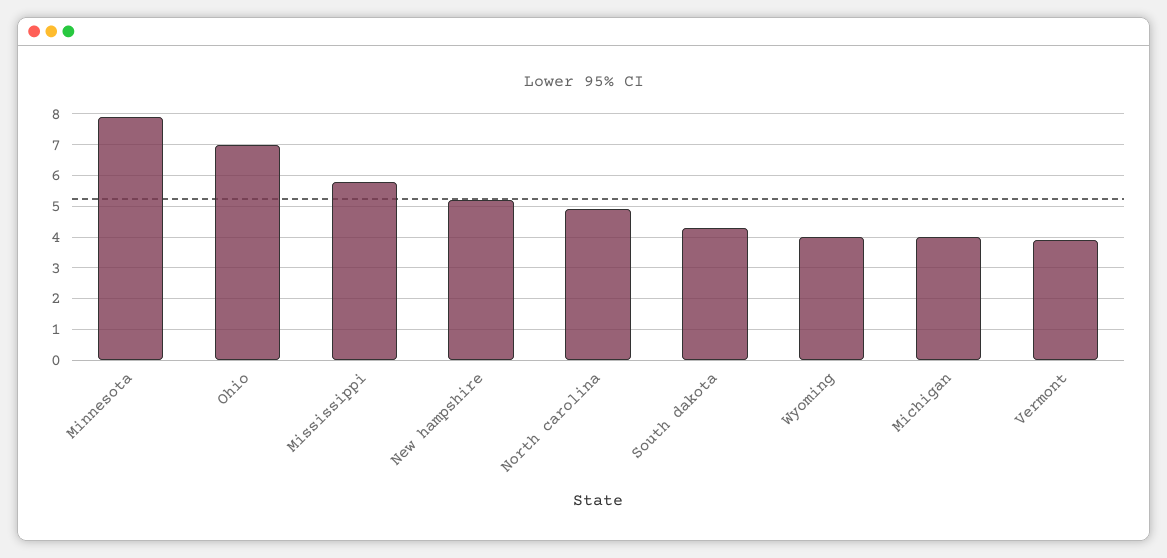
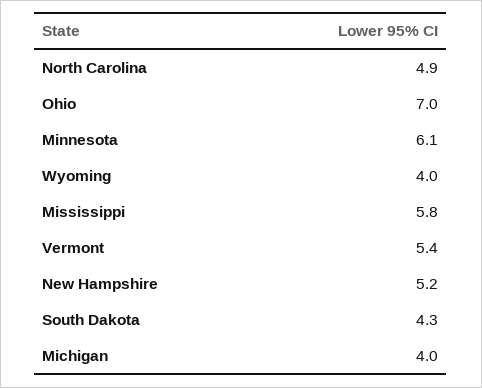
  {
-   "Minnesota": 8,
+   "Minnesota": 6.1,
    "Ohio": 7,
    "Mississippi": 5.8,
    "New hampshire": 5.2,
    "North carolina": 4.9,
    "South dakota": 4.3,
    "Wyoming": 4,
    "Michigan": 4,
-   "Vermont": 4
+   "Vermont": 5.4
  }

